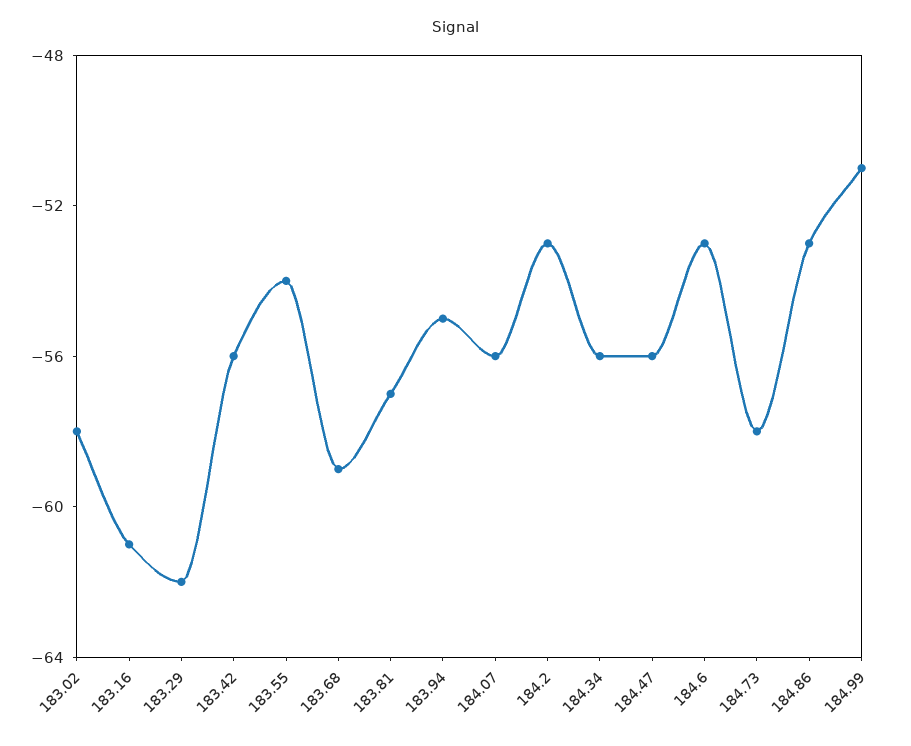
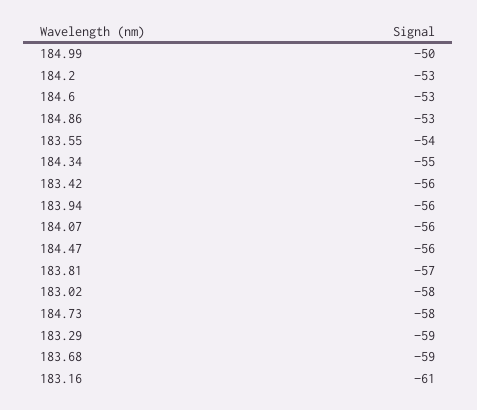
  {
    "183.02": -58,
    "183.16": -61,
-   "183.29": -62,
+   "183.29": -59,
    "183.42": -56,
    "183.55": -54,
    "183.68": -59,
    "183.81": -57,
-   "183.94": -55,
+   "183.94": -56,
    "184.07": -56,
    "184.2": -53,
-   "184.34": -56,
+   "184.34": -55,
    "184.47": -56,
    "184.6": -53,
    "184.73": -58,
    "184.86": -53,
-   "184.99": -51
+   "184.99": -50
  }

